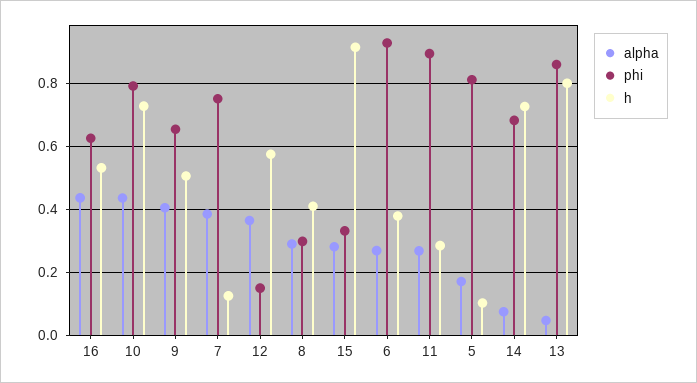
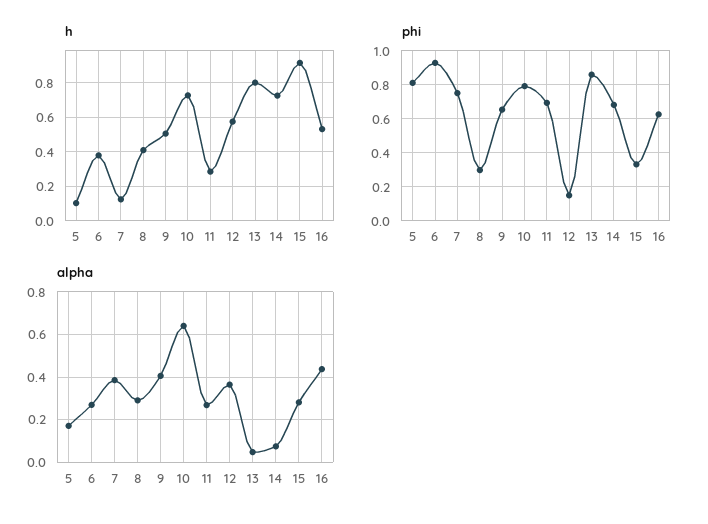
  {
    "alpha": {
      "16": 0.44,
-     "10": 0.44,
+     "10": 0.65,
      "9": 0.4,
      "7": 0.38,
      "12": 0.36,
      "8": 0.3,
      "15": 0.28,
      "6": 0.26,
      "11": 0.26,
      "5": 0.18,
      "14": 0.08,
      "13": 0.04
    },
    "phi": {
      "16": 0.62,
      "10": 0.8,
      "9": 0.66,
      "7": 0.76,
      "12": 0.16,
      "8": 0.3,
      "15": 0.34,
      "6": 0.92,
-     "11": 0.9,
+     "11": 0.7,
      "5": 0.82,
      "14": 0.68,
      "13": 0.86
    },
    "h": {
      "16": 0.54,
      "10": 0.72,
      "9": 0.5,
      "7": 0.12,
      "12": 0.58,
      "8": 0.42,
      "15": 0.92,
      "6": 0.38,
      "11": 0.28,
      "5": 0.1,
      "14": 0.72,
      "13": 0.8
    }
  }

